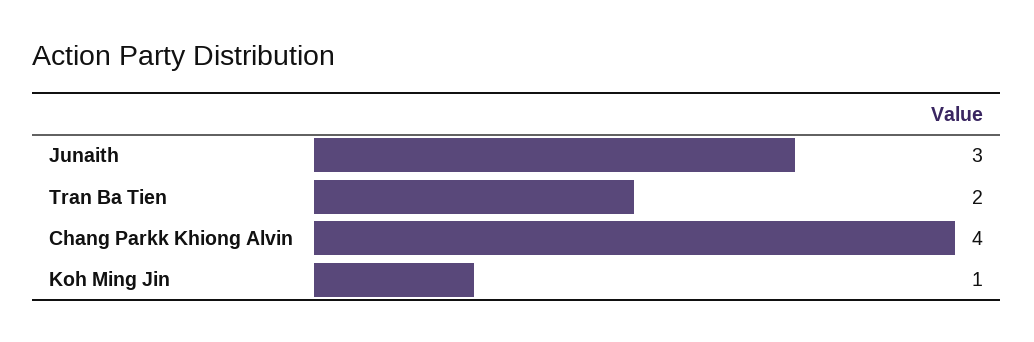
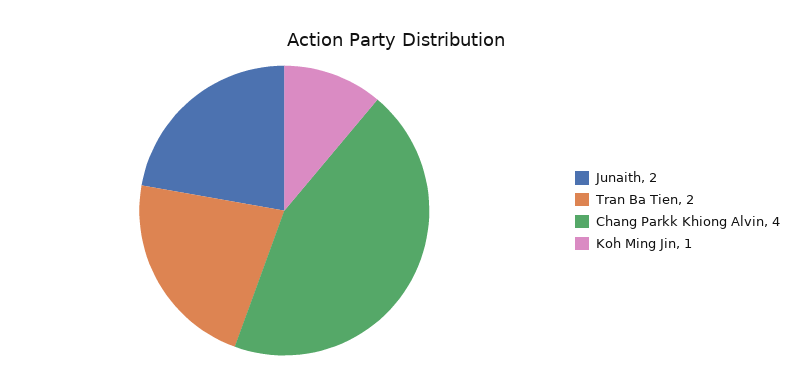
  {
-   "Junaith": 3,
+   "Junaith": 2,
    "Tran Ba Tien": 2,
    "Chang Parkk Khiong Alvin": 4,
    "Koh Ming Jin": 1
  }

